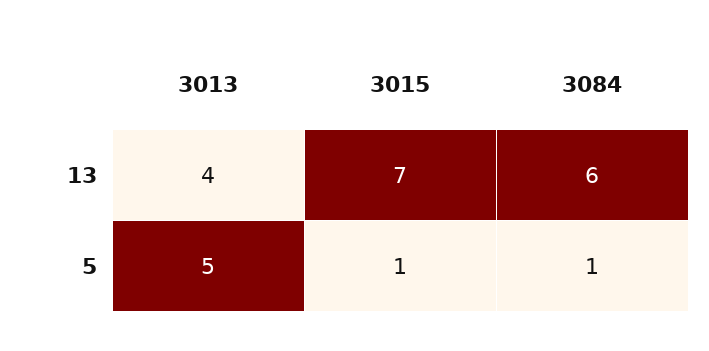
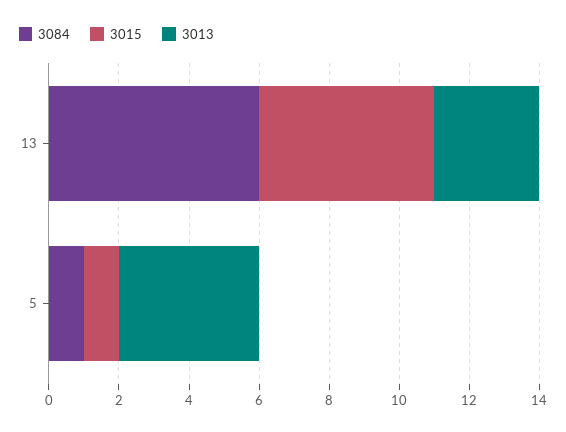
  {
    "3013": {
-     "13": 4,
+     "13": 3,
-     "5": 5
+     "5": 4
    },
    "3015": {
-     "13": 7,
+     "13": 5,
      "5": 1
    },
    "3084": {
      "13": 6,
      "5": 1
    }
  }

